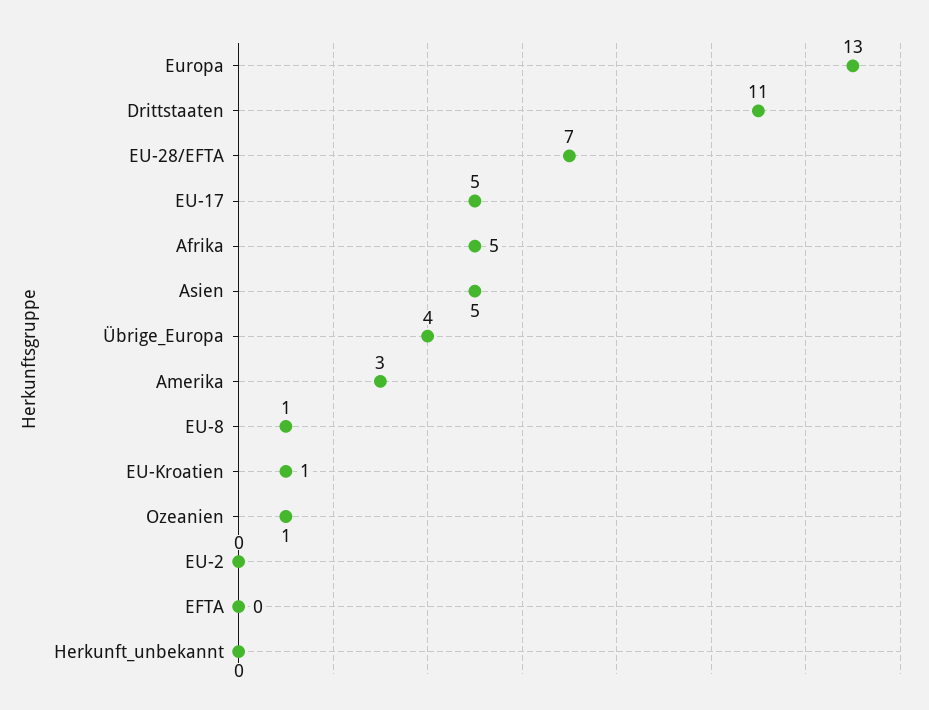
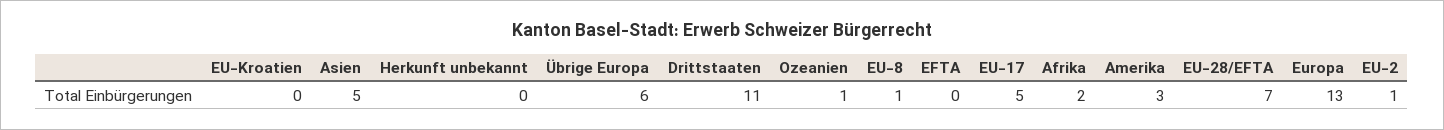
  {
    "Europa": 13,
    "Drittstaaten": 11,
    "EU-28/EFTA": 7,
    "EU-17": 5,
-   "Afrika": 5,
+   "Afrika": 2,
    "Asien": 5,
-   "Übrige_Europa": 4,
+   "Übrige_Europa": 6,
    "Amerika": 3,
    "EU-8": 1,
-   "EU-Kroatien": 1,
+   "EU-Kroatien": 0,
    "Ozeanien": 1,
-   "EU-2": 0,
+   "EU-2": 1,
    "EFTA": 0,
    "Herkunft_unbekannt": 0
  }

